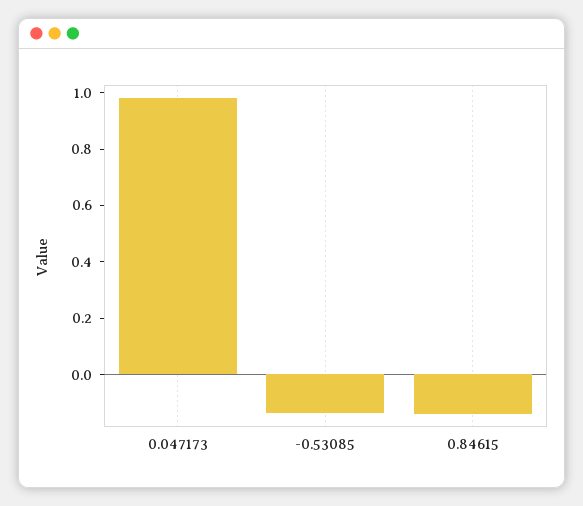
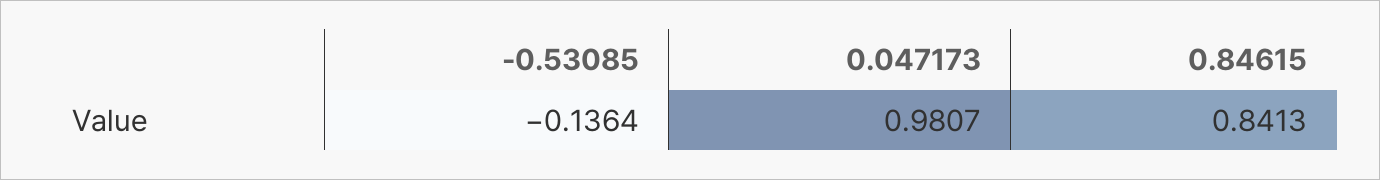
  {
    "0.047173": 0.9807,
    "-0.53085": -0.1364,
-   "0.84615": -0.15
+   "0.84615": 0.8413
  }

